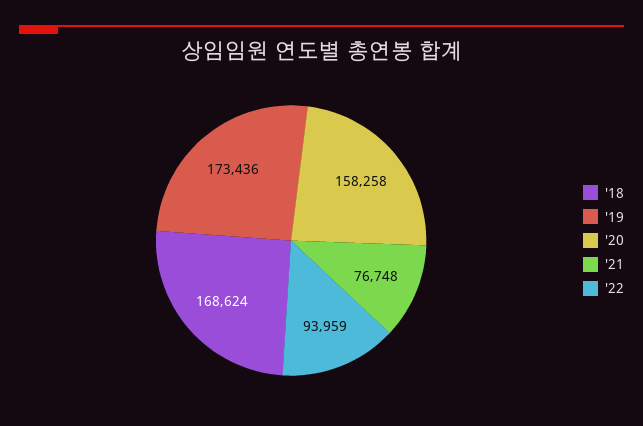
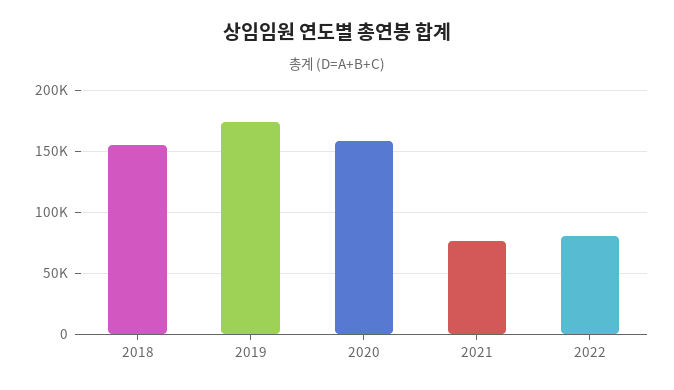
  {
-   "'18": 168624,
+   "'18": 155000,
    "'19": 173436,
    "'20": 158258,
    "'21": 76748,
-   "'22": 93959
+   "'22": 80000
  }

